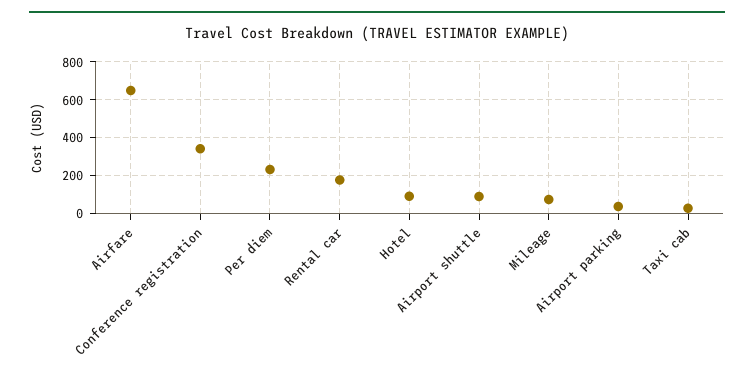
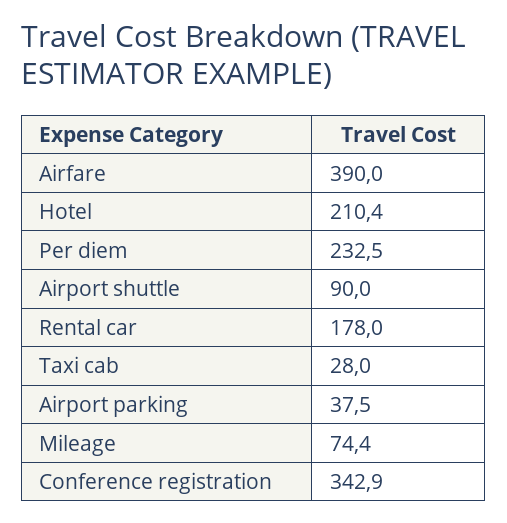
  {
-   "Airfare": 650,
+   "Airfare": 390,
    "Conference registration": 342.9,
    "Per diem": 232.5,
    "Rental car": 178,
-   "Hotel": 100,
+   "Hotel": 210.4,
    "Airport shuttle": 90,
    "Mileage": 74.4,
    "Airport parking": 37.5,
    "Taxi cab": 28
  }

